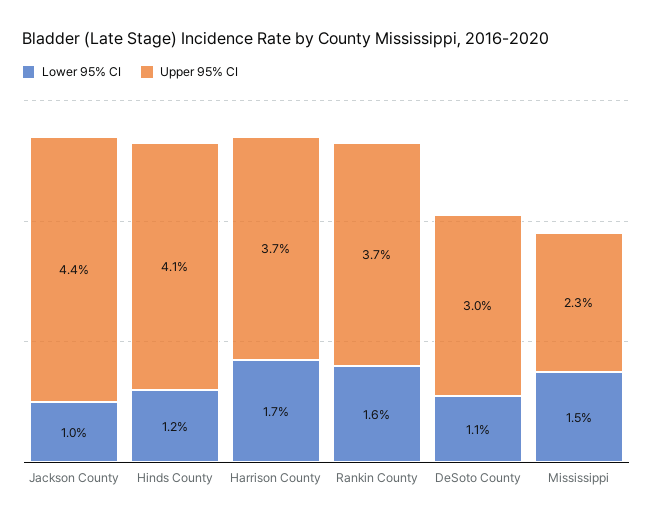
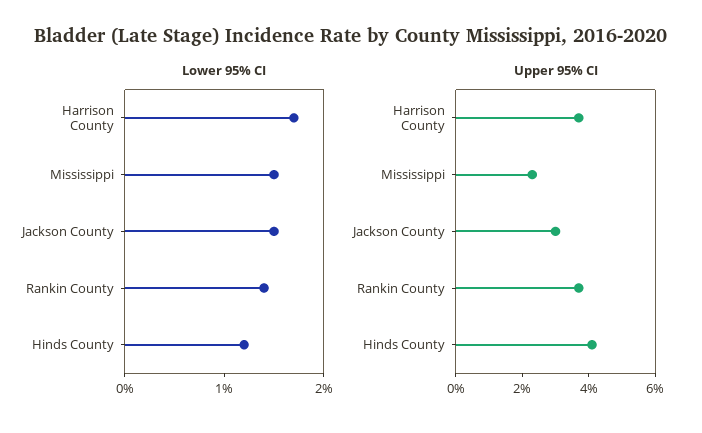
  {
    "Lower 95% CI": {
-     "Jackson County": 1,
+     "Jackson County": 1.5,
      "Hinds County": 1.2,
      "Harrison County": 1.7,
-     "Rankin County": 1.6,
+     "Rankin County": 1.4,
-     "DeSoto County": 1.1,
      "Mississippi": 1.5
    },
    "Upper 95% CI": {
-     "Jackson County": 4.4,
+     "Jackson County": 3,
      "Hinds County": 4.1,
      "Harrison County": 3.7,
      "Rankin County": 3.7,
-     "DeSoto County": 3,
      "Mississippi": 2.3
    }
  }

